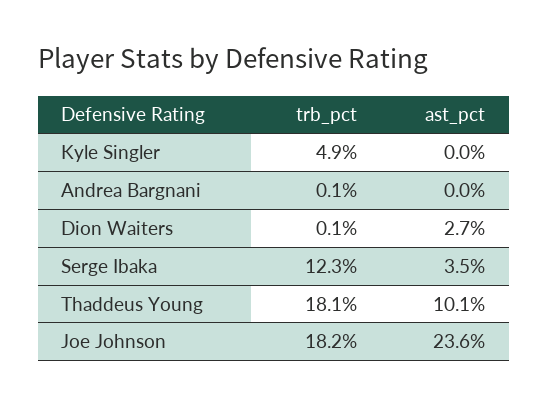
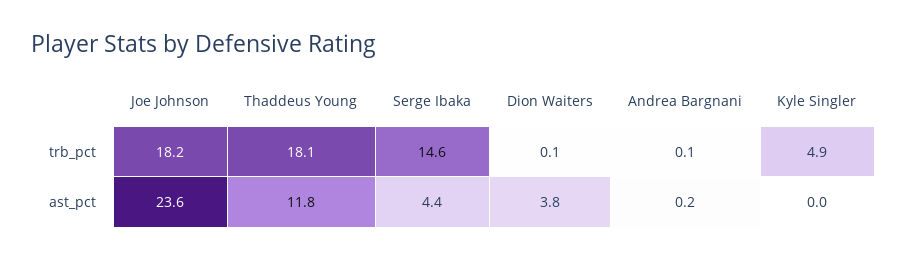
  {
    "trb_pct": {
      "Kyle Singler": 4.9,
      "Andrea Bargnani": 0.1,
      "Dion Waiters": 0.1,
-     "Serge Ibaka": 12.3,
+     "Serge Ibaka": 14.6,
      "Thaddeus Young": 18.1,
      "Joe Johnson": 18.2
    },
    "ast_pct": {
      "Kyle Singler": 0,
-     "Andrea Bargnani": 0,
+     "Andrea Bargnani": 0.2,
-     "Dion Waiters": 2.7,
+     "Dion Waiters": 3.8,
-     "Serge Ibaka": 3.5,
+     "Serge Ibaka": 4.4,
-     "Thaddeus Young": 10.1,
+     "Thaddeus Young": 11.8,
      "Joe Johnson": 23.6
    }
  }

